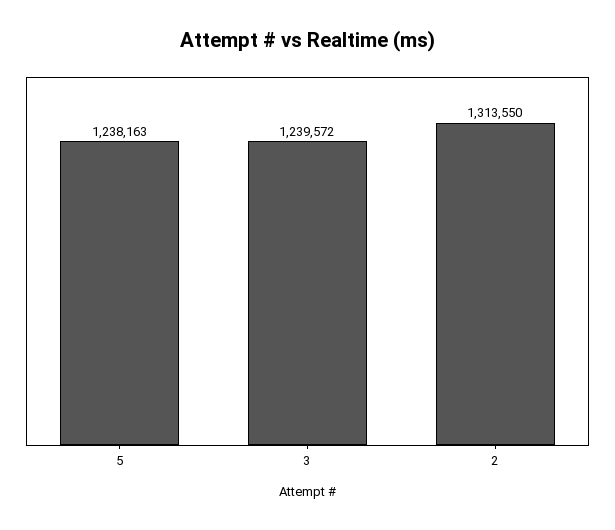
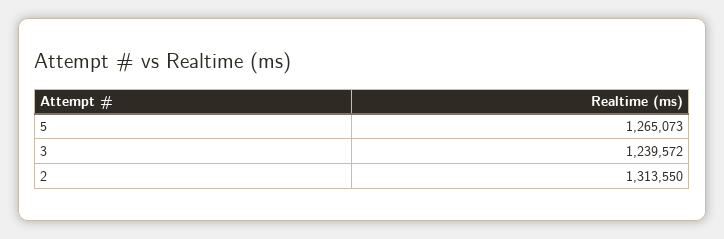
  {
-   "5": 1238163,
+   "5": 1265073,
    "3": 1239572,
    "2": 1313550
  }

